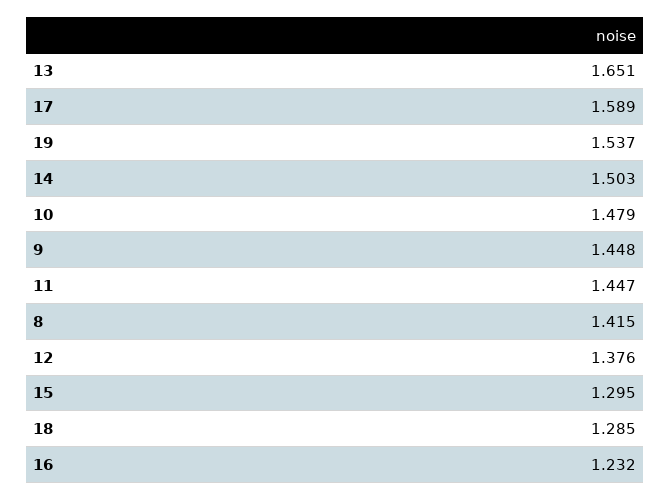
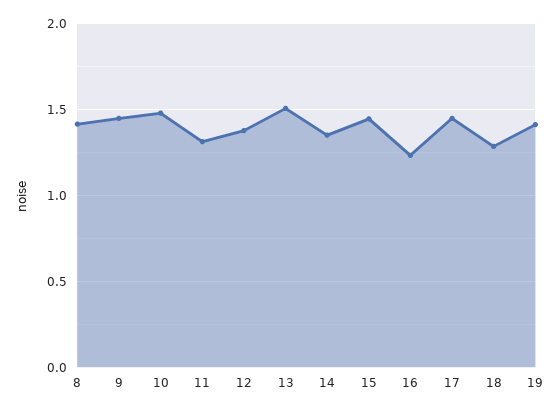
  {
-   "13": 1.651,
+   "13": 1.5,
-   "17": 1.589,
+   "17": 1.45,
-   "19": 1.537,
+   "19": 1.4,
-   "14": 1.503,
+   "14": 1.35,
    "10": 1.479,
    "9": 1.448,
-   "11": 1.447,
+   "11": 1.3,
    "8": 1.415,
    "12": 1.376,
-   "15": 1.295,
+   "15": 1.45,
    "18": 1.285,
    "16": 1.232
  }

